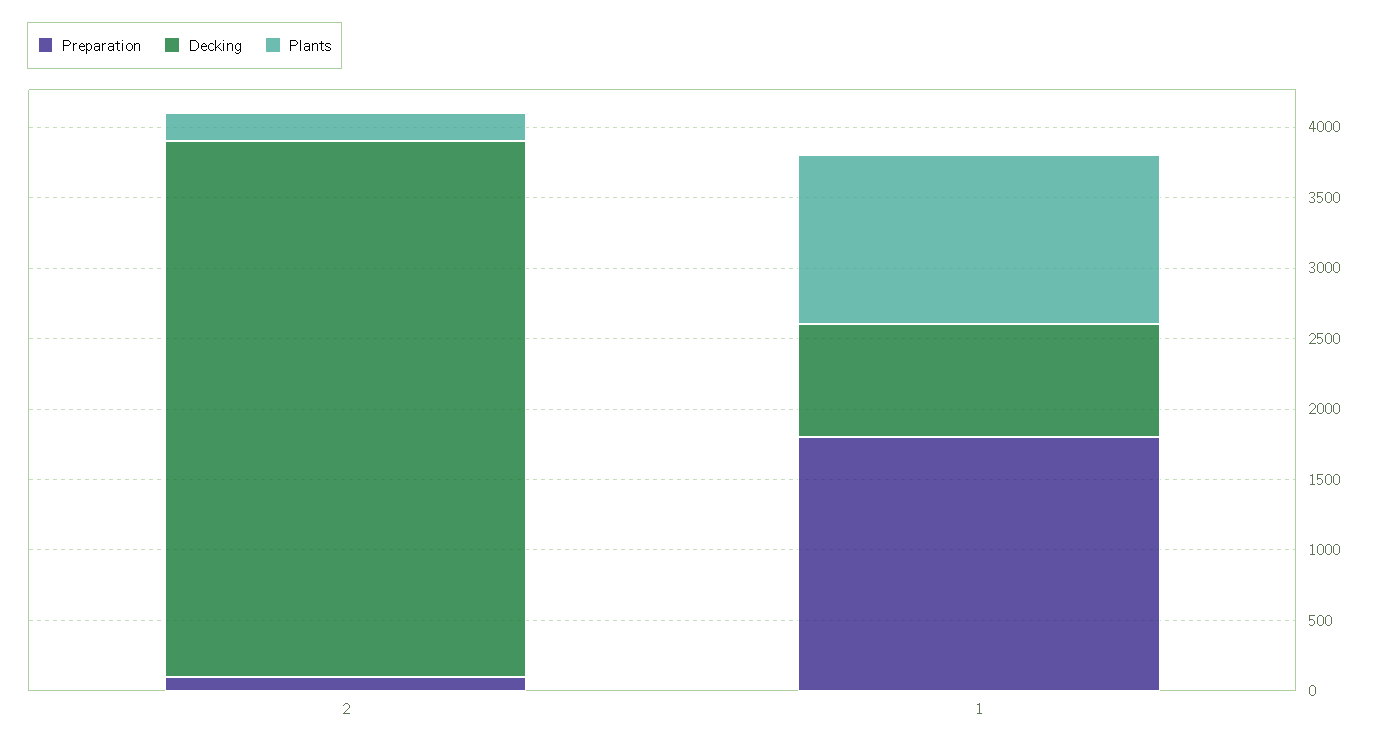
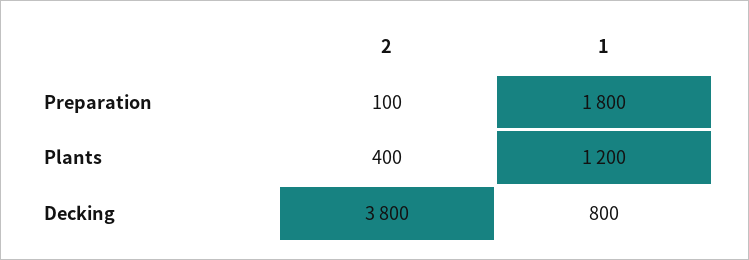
  {
    "Preparation": {
      "2": 100,
      "1": 1800
    },
    "Decking": {
      "2": 3800,
      "1": 800
    },
    "Plants": {
-     "2": 200,
+     "2": 400,
      "1": 1200
    }
  }

